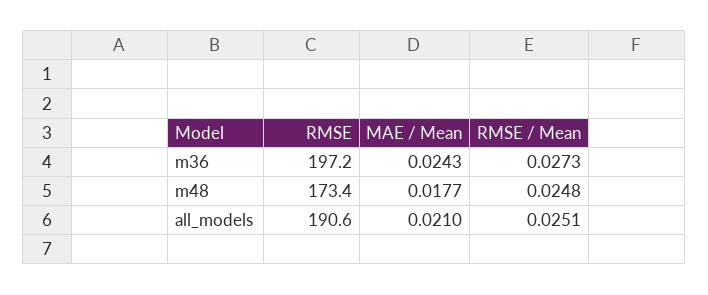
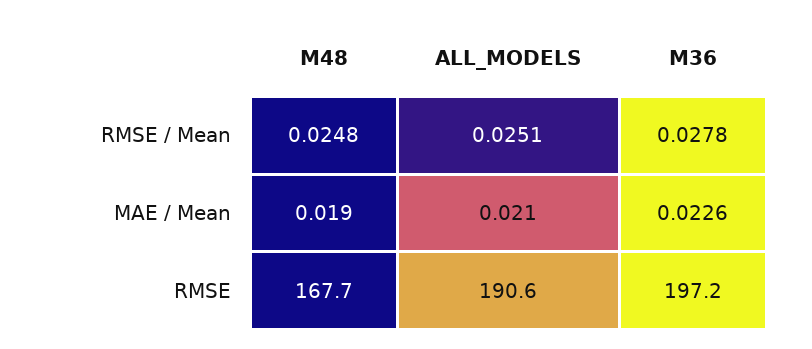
  {
    "RMSE": {
      "m36": 197.2,
-     "m48": 173.4,
+     "m48": 167.7,
      "all_models": 190.6
    },
    "MAE / Mean": {
-     "m36": 0.0243,
+     "m36": 0.0226,
-     "m48": 0.0177,
+     "m48": 0.019,
      "all_models": 0.021
    },
    "RMSE / Mean": {
-     "m36": 0.0273,
+     "m36": 0.0278,
      "m48": 0.0248,
      "all_models": 0.0251
    }
  }

